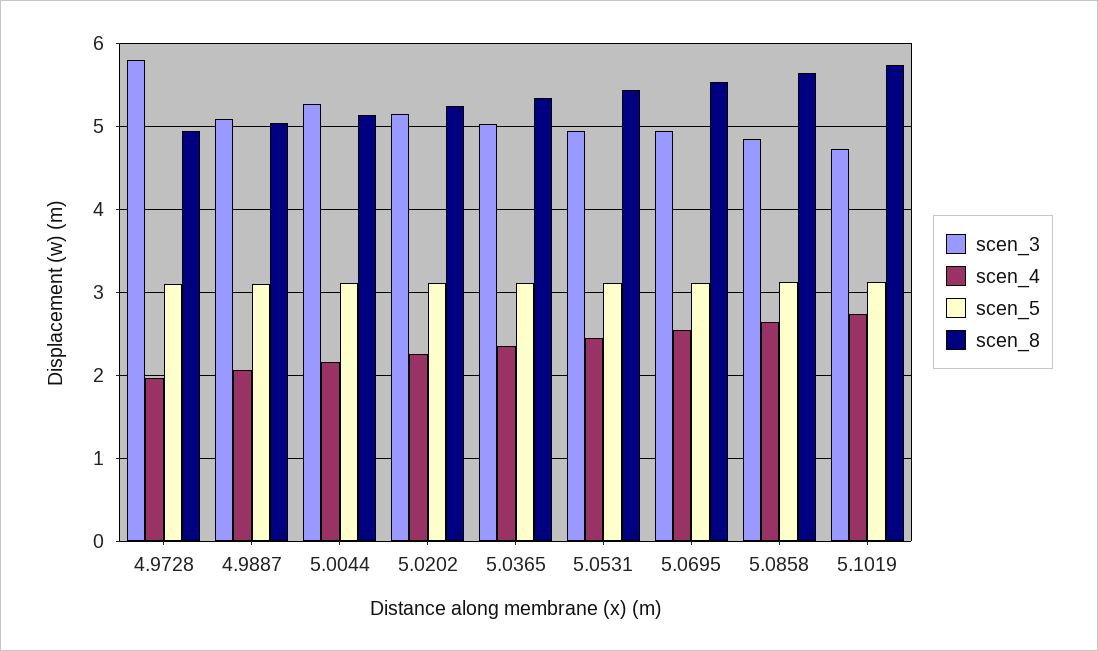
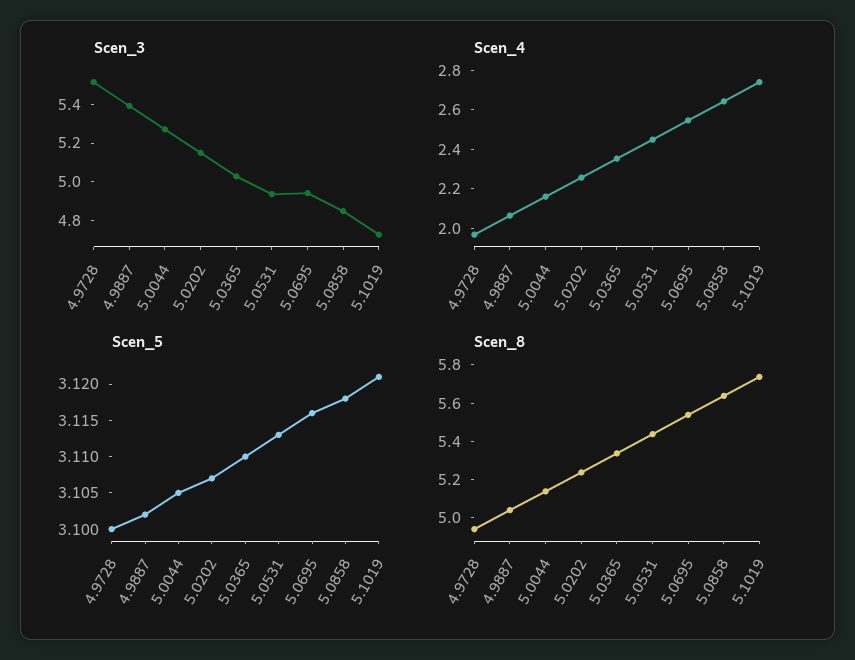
  {
    "scen_3": {
-     "4.9728": 5.8,
+     "4.9728": 5.5,
-     "4.9887": 5.1,
+     "4.9887": 5.4,
      "5.0044": 5.25,
      "5.0202": 5.15,
      "5.0365": 5.05,
      "5.0531": 4.95,
      "5.0695": 4.95,
      "5.0858": 4.85,
      "5.1019": 4.75
    },
    "scen_4": {
      "4.9728": 1.95,
      "4.9887": 2.05,
      "5.0044": 2.15,
      "5.0202": 2.25,
      "5.0365": 2.35,
      "5.0531": 2.45,
      "5.0695": 2.55,
      "5.0858": 2.65,
      "5.1019": 2.75
    },
    "scen_5": {
      "4.9728": 3.1,
      "4.9887": 3.1,
      "5.0044": 3.105,
      "5.0202": 3.105,
      "5.0365": 3.11,
      "5.0531": 3.115,
      "5.0695": 3.115,
      "5.0858": 3.12,
      "5.1019": 3.12
    },
    "scen_8": {
      "4.9728": 4.95,
      "4.9887": 5.05,
      "5.0044": 5.15,
      "5.0202": 5.25,
      "5.0365": 5.35,
      "5.0531": 5.45,
      "5.0695": 5.55,
      "5.0858": 5.65,
      "5.1019": 5.75
    }
  }

